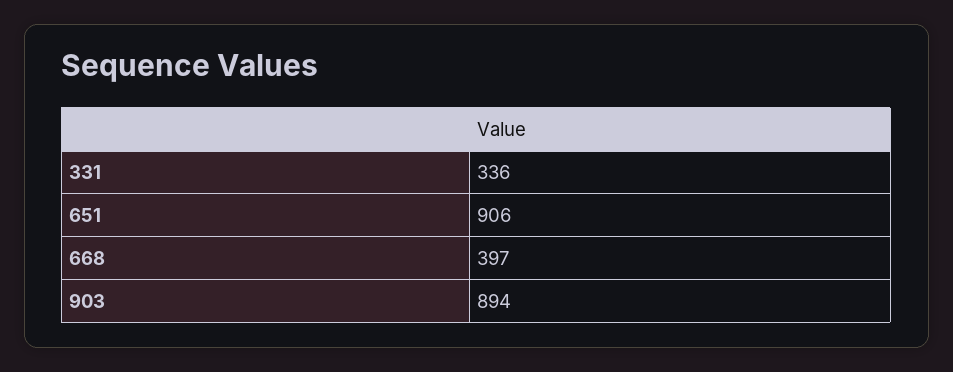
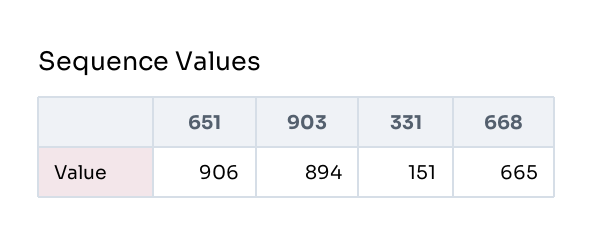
  {
-   "331": 336,
+   "331": 151,
    "651": 906,
-   "668": 397,
+   "668": 665,
    "903": 894
  }

